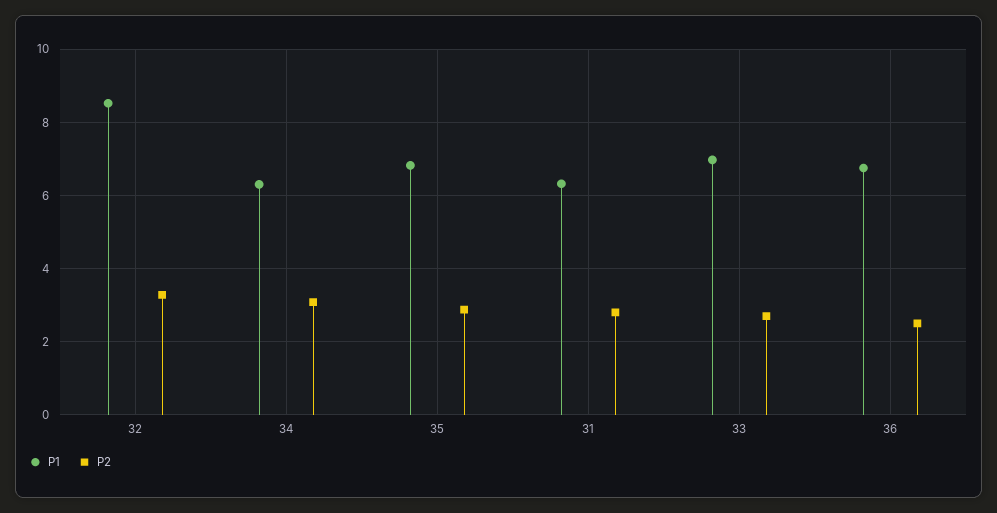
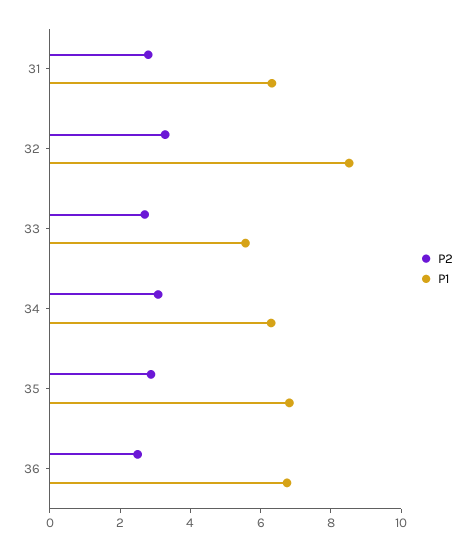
  {
    "P1": {
      "32": 8.6,
      "34": 6.4,
      "35": 6.8,
      "31": 6.4,
-     "33": 7,
+     "33": 5.5,
      "36": 6.8
    },
    "P2": {
      "32": 3.2,
      "34": 3,
      "35": 2.8,
      "31": 2.8,
      "33": 2.8,
      "36": 2.6
    }
  }

